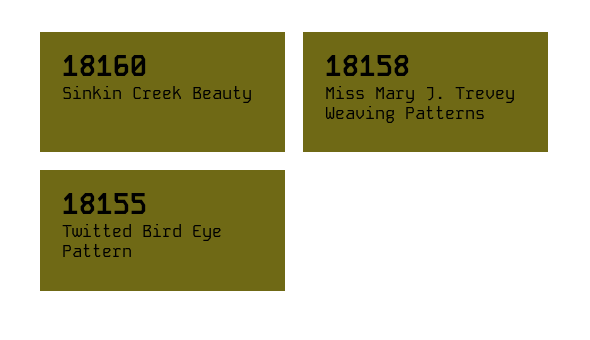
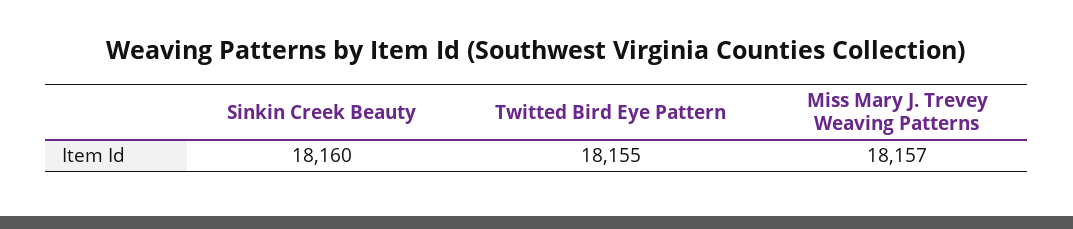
  {
    "Sinkin Creek Beauty": 18160,
-   "Miss Mary J. Trevey Weaving Patterns": 18158,
+   "Miss Mary J. Trevey Weaving Patterns": 18157,
    "Twitted Bird Eye Pattern": 18155
  }

